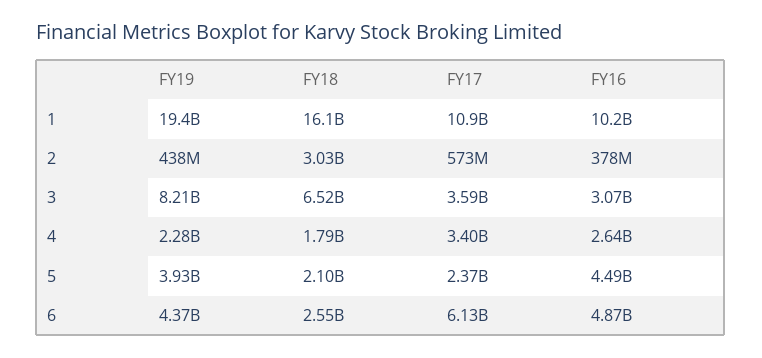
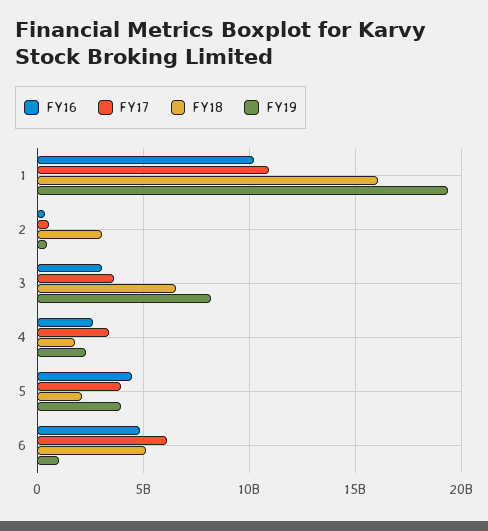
  {
    "FY19": {
      "1": 19400000000,
      "2": 438000000,
      "3": 8210000000,
      "4": 2280000000,
      "5": 3930000000,
-     "6": 4370000000
+     "6": 1000000000
    },
    "FY18": {
      "1": 16100000000,
      "2": 3030000000,
      "3": 6520000000,
      "4": 1790000000,
      "5": 2100000000,
-     "6": 2550000000
+     "6": 5000000000
    },
    "FY17": {
      "1": 10900000000,
      "2": 573000000,
      "3": 3590000000,
      "4": 3400000000,
-     "5": 2370000000,
+     "5": 4000000000,
      "6": 6130000000
    },
    "FY16": {
      "1": 10200000000,
      "2": 378000000,
      "3": 3070000000,
      "4": 2640000000,
      "5": 4490000000,
      "6": 4870000000
    }
  }

